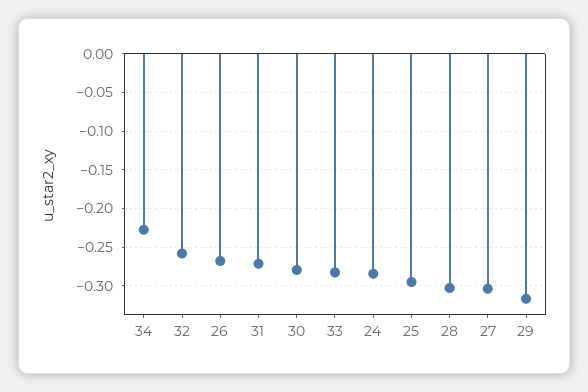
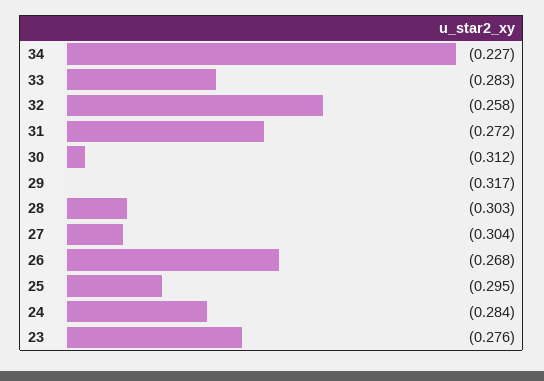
  {
    "34": -0.227,
    "32": -0.258,
    "26": -0.268,
    "31": -0.272,
-   "30": -0.28,
+   "30": -0.312,
    "33": -0.283,
    "24": -0.284,
    "25": -0.295,
    "28": -0.303,
    "27": -0.304,
-   "29": -0.317
+   "29": -0.317,
+   "23": -0.276
  }

